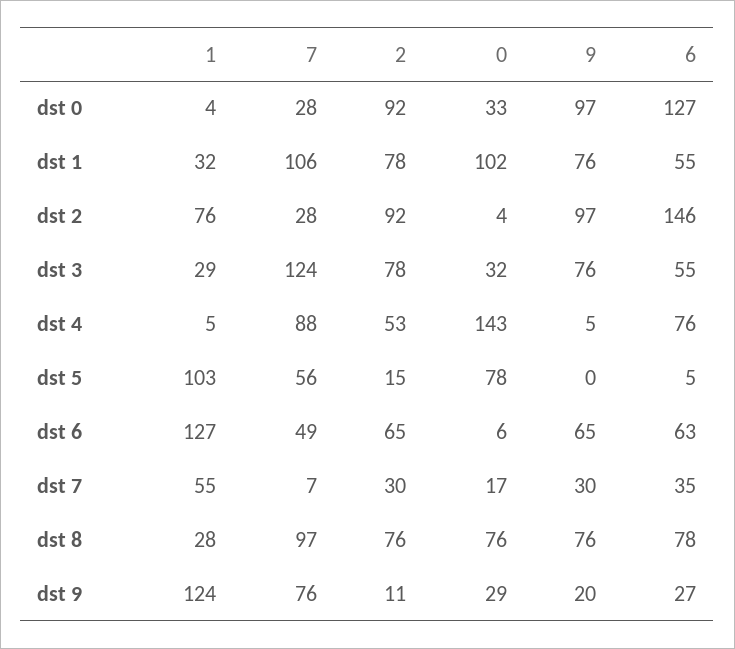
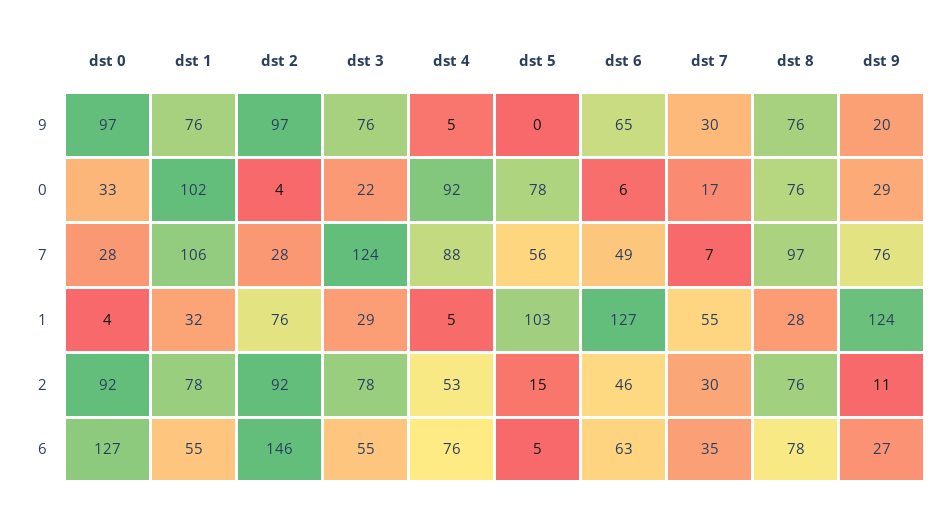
  {
    "1": {
      "dst 0": 4,
      "dst 1": 32,
      "dst 2": 76,
      "dst 3": 29,
      "dst 4": 5,
      "dst 5": 103,
      "dst 6": 127,
      "dst 7": 55,
      "dst 8": 28,
      "dst 9": 124
    },
    "7": {
      "dst 0": 28,
      "dst 1": 106,
      "dst 2": 28,
      "dst 3": 124,
      "dst 4": 88,
      "dst 5": 56,
      "dst 6": 49,
      "dst 7": 7,
      "dst 8": 97,
      "dst 9": 76
    },
    "2": {
      "dst 0": 92,
      "dst 1": 78,
      "dst 2": 92,
      "dst 3": 78,
      "dst 4": 53,
      "dst 5": 15,
-     "dst 6": 65,
+     "dst 6": 46,
      "dst 7": 30,
      "dst 8": 76,
      "dst 9": 11
    },
    "0": {
      "dst 0": 33,
      "dst 1": 102,
      "dst 2": 4,
-     "dst 3": 32,
+     "dst 3": 22,
-     "dst 4": 143,
+     "dst 4": 92,
      "dst 5": 78,
      "dst 6": 6,
      "dst 7": 17,
      "dst 8": 76,
      "dst 9": 29
    },
    "9": {
      "dst 0": 97,
      "dst 1": 76,
      "dst 2": 97,
      "dst 3": 76,
      "dst 4": 5,
      "dst 5": 0,
      "dst 6": 65,
      "dst 7": 30,
      "dst 8": 76,
      "dst 9": 20
    },
    "6": {
      "dst 0": 127,
      "dst 1": 55,
      "dst 2": 146,
      "dst 3": 55,
      "dst 4": 76,
      "dst 5": 5,
      "dst 6": 63,
      "dst 7": 35,
      "dst 8": 78,
      "dst 9": 27
    }
  }

